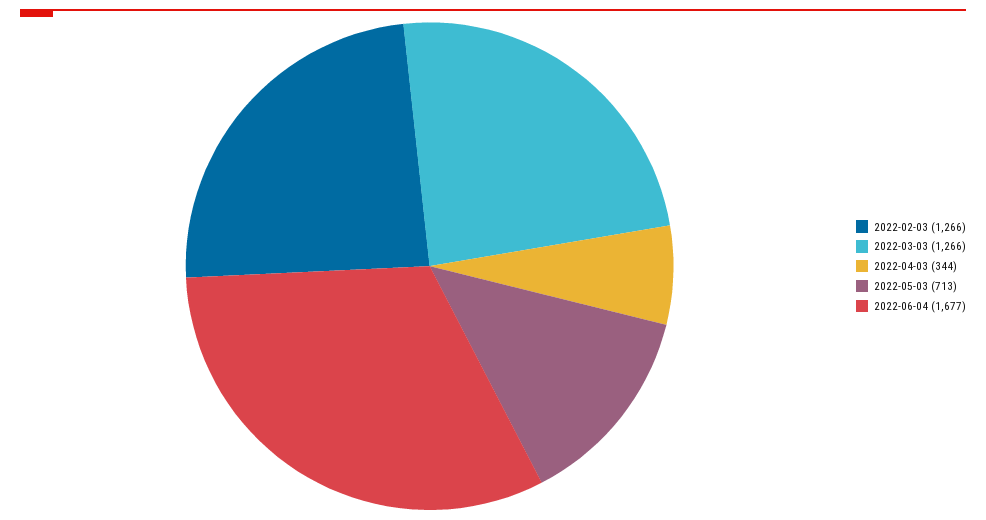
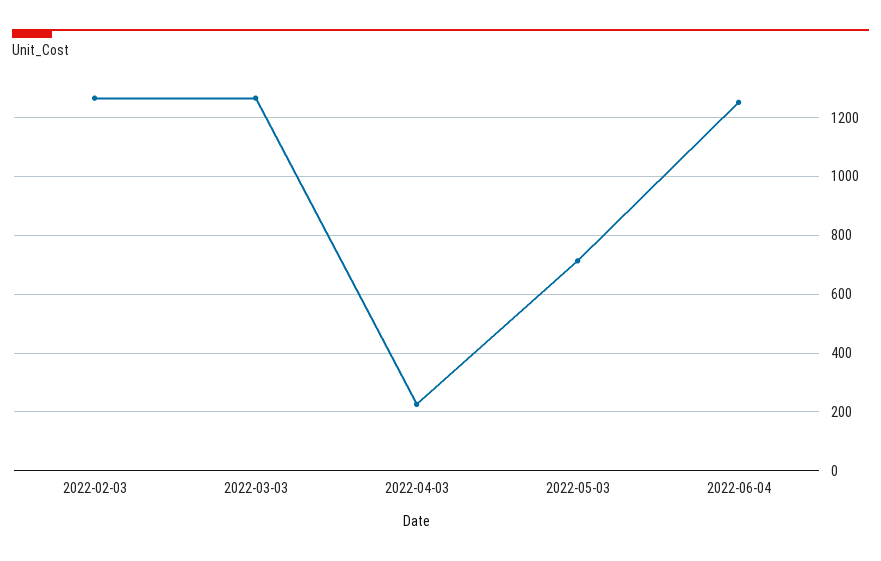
  {
    "2022-02-03": 1266,
    "2022-03-03": 1266,
-   "2022-04-03": 344,
+   "2022-04-03": 225,
    "2022-05-03": 713,
-   "2022-06-04": 1677
+   "2022-06-04": 1250
  }

